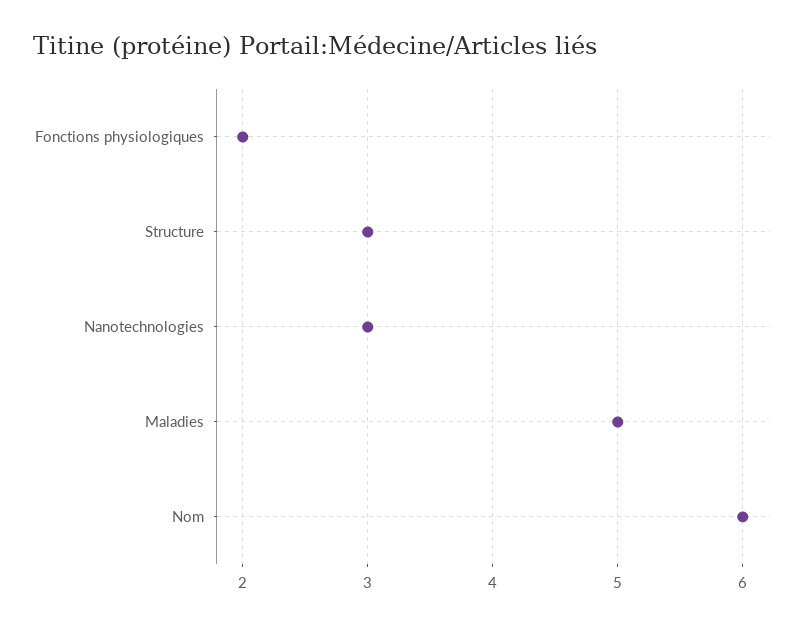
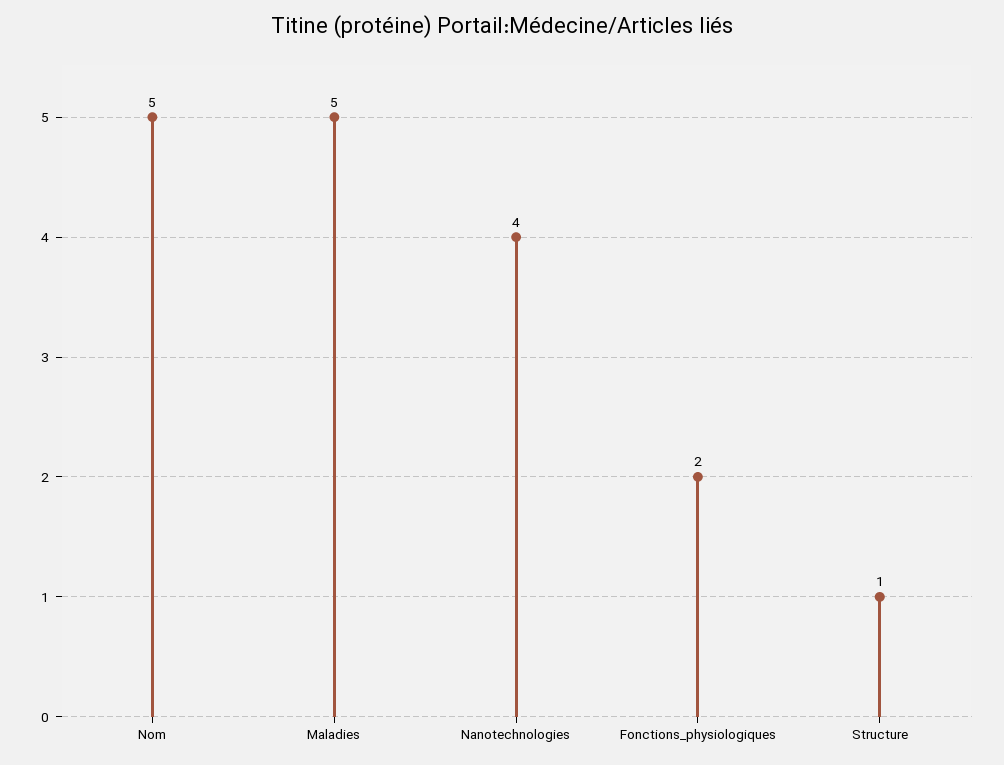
  {
    "Fonctions physiologiques": 2,
-   "Structure": 3,
+   "Structure": 1,
-   "Nanotechnologies": 3,
+   "Nanotechnologies": 4,
    "Maladies": 5,
-   "Nom": 6
+   "Nom": 5
  }

